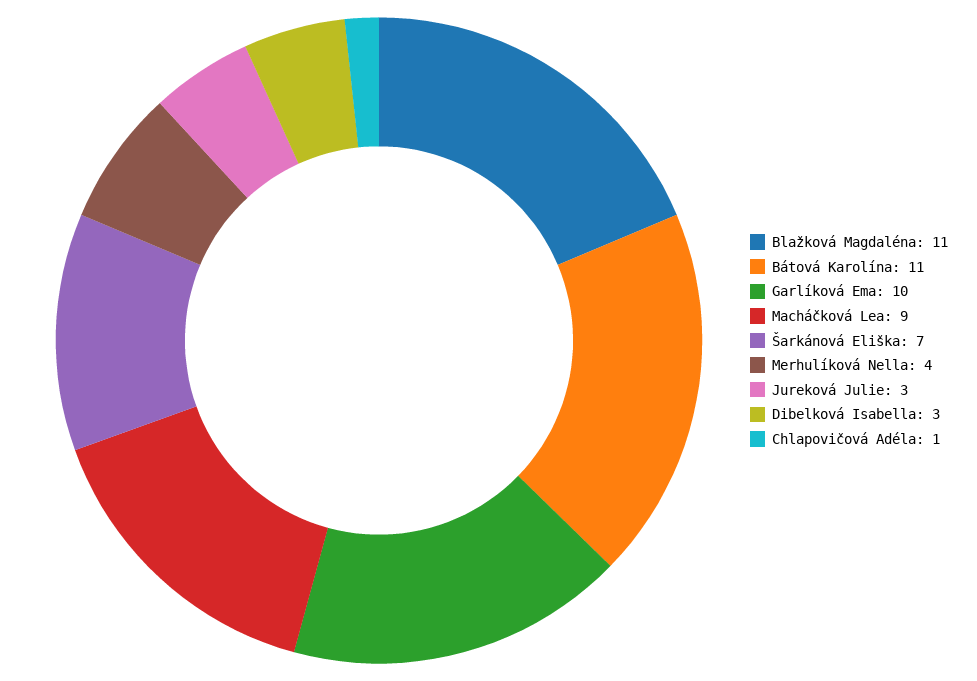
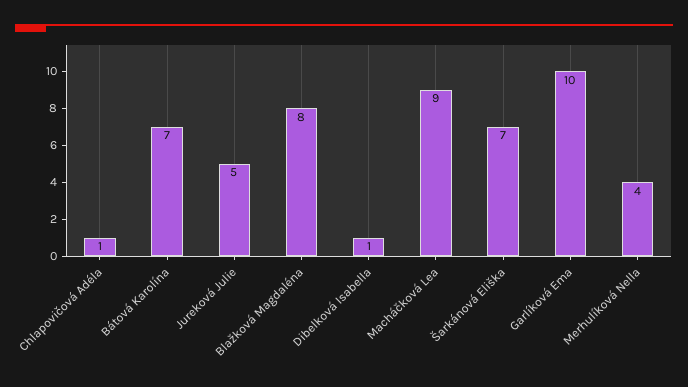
  {
-   "Blažková Magdaléna": 11,
+   "Blažková Magdaléna": 8,
-   "Bátová Karolína": 11,
+   "Bátová Karolína": 7,
    "Garlíková Ema": 10,
    "Macháčková Lea": 9,
    "Šarkánová Eliška": 7,
    "Merhulíková Nella": 4,
-   "Jureková Julie": 3,
+   "Jureková Julie": 5,
-   "Dibelková Isabella": 3,
+   "Dibelková Isabella": 1,
    "Chlapovičová Adéla": 1
  }

